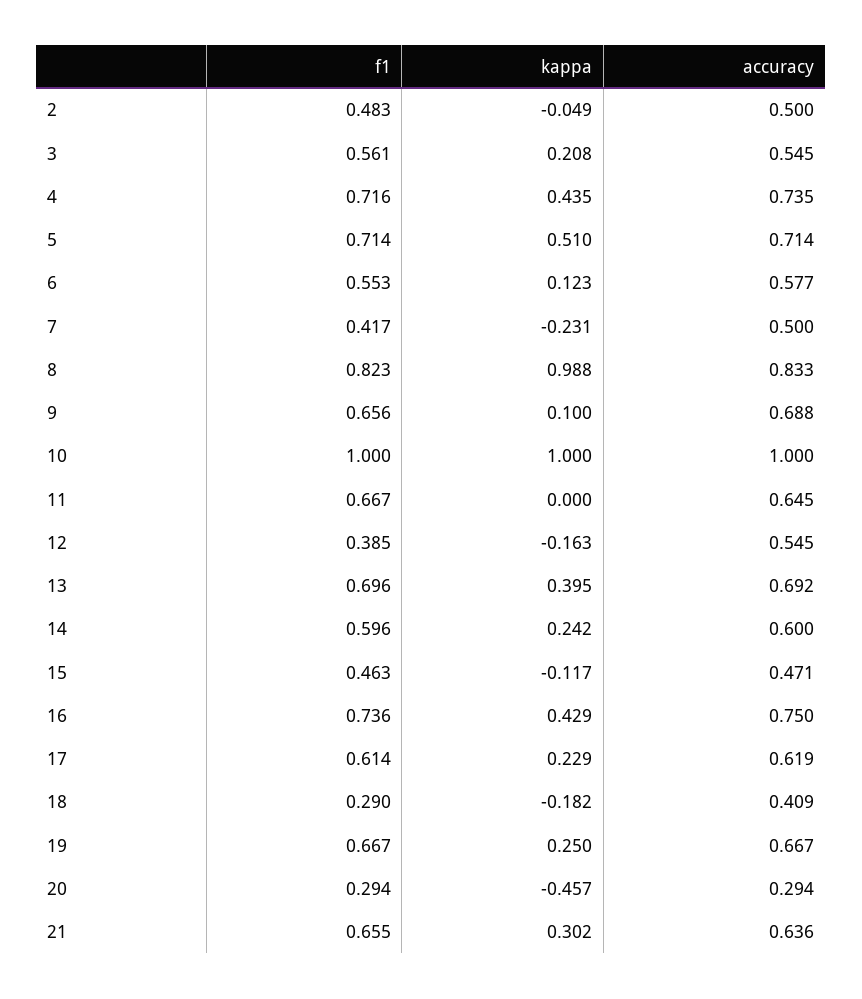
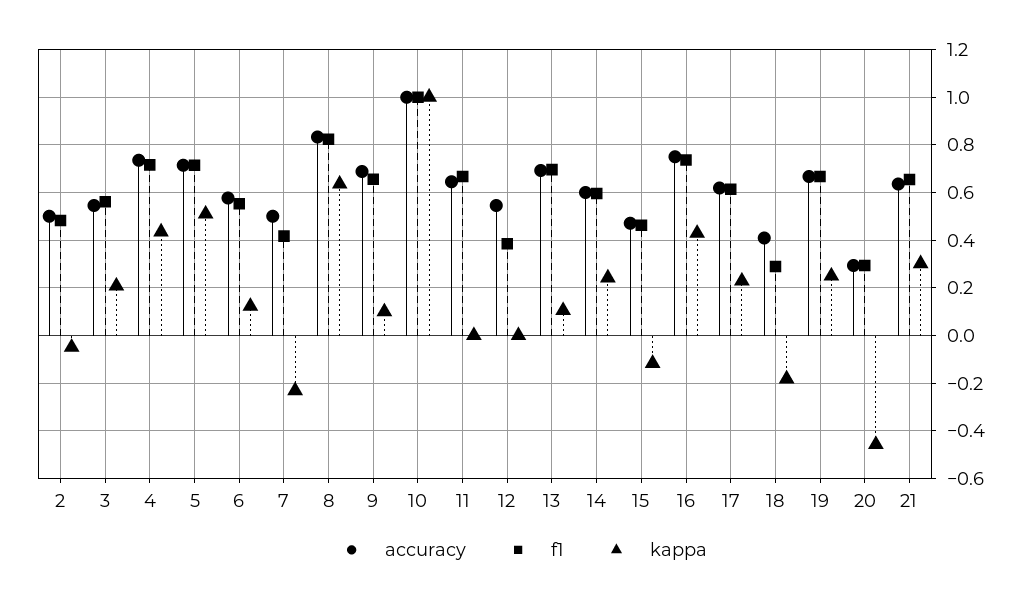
  {
    "f1": {
      "2": 0.483,
      "3": 0.561,
      "4": 0.716,
      "5": 0.714,
      "6": 0.553,
      "7": 0.417,
      "8": 0.823,
      "9": 0.656,
      "10": 1,
      "11": 0.667,
      "12": 0.385,
      "13": 0.696,
      "14": 0.596,
      "15": 0.463,
      "16": 0.736,
      "17": 0.614,
      "18": 0.29,
      "19": 0.667,
      "20": 0.294,
      "21": 0.655
    },
    "kappa": {
      "2": -0.049,
      "3": 0.208,
      "4": 0.435,
      "5": 0.51,
      "6": 0.123,
      "7": -0.231,
-     "8": 0.988,
+     "8": 0.65,
      "9": 0.1,
      "10": 1,
      "11": 0,
-     "12": -0.163,
+     "12": 0,
-     "13": 0.395,
+     "13": 0.1,
      "14": 0.242,
      "15": -0.117,
      "16": 0.429,
      "17": 0.229,
      "18": -0.182,
      "19": 0.25,
      "20": -0.457,
      "21": 0.302
    },
    "accuracy": {
      "2": 0.5,
      "3": 0.545,
      "4": 0.735,
      "5": 0.714,
      "6": 0.577,
      "7": 0.5,
      "8": 0.833,
      "9": 0.688,
      "10": 1,
      "11": 0.645,
      "12": 0.545,
      "13": 0.692,
      "14": 0.6,
      "15": 0.471,
      "16": 0.75,
      "17": 0.619,
      "18": 0.409,
      "19": 0.667,
      "20": 0.294,
      "21": 0.636
    }
  }

